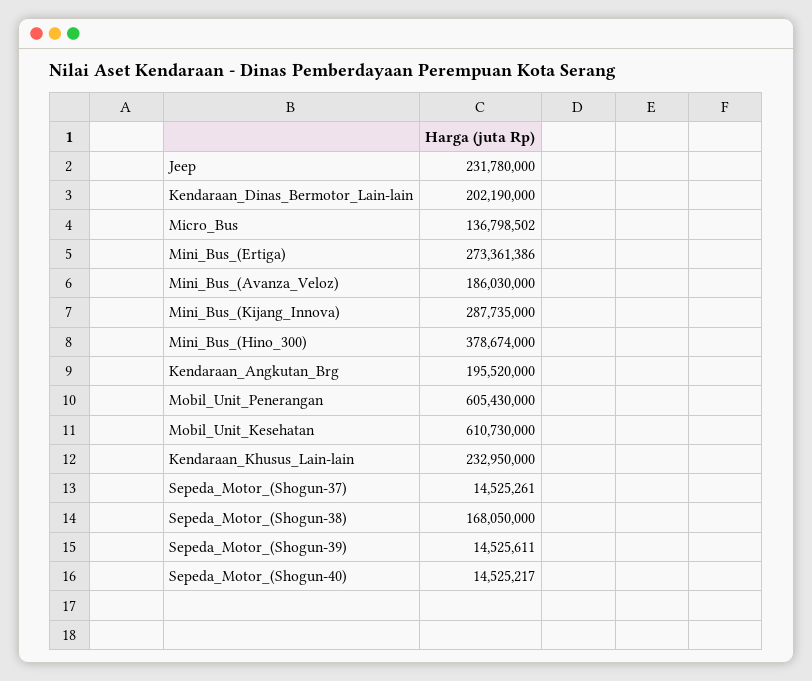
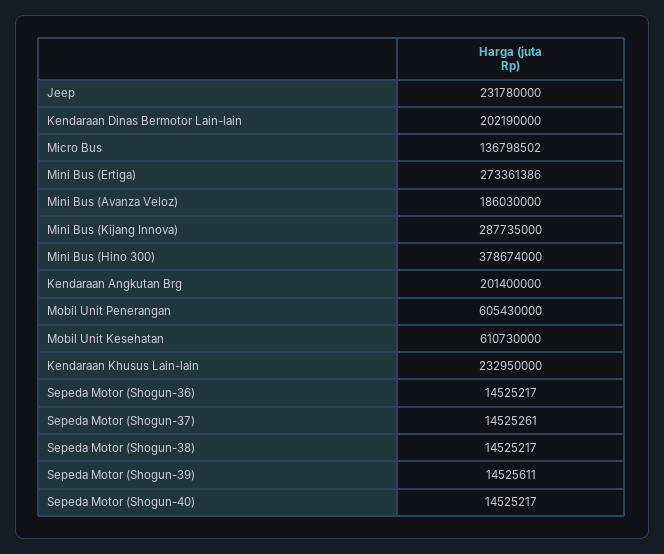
  {
    "Jeep": 231780000,
    "Kendaraan_Dinas_Bermotor_Lain-lain": 202190000,
    "Micro_Bus": 136798502,
    "Mini_Bus_(Ertiga)": 273361386,
    "Mini_Bus_(Avanza_Veloz)": 186030000,
    "Mini_Bus_(Kijang_Innova)": 287735000,
    "Mini_Bus_(Hino_300)": 378674000,
-   "Kendaraan_Angkutan_Brg": 195520000,
+   "Kendaraan_Angkutan_Brg": 201400000,
    "Mobil_Unit_Penerangan": 605430000,
    "Mobil_Unit_Kesehatan": 610730000,
    "Kendaraan_Khusus_Lain-lain": 232950000,
    "Sepeda_Motor_(Shogun-37)": 14525261,
-   "Sepeda_Motor_(Shogun-38)": 168050000,
+   "Sepeda_Motor_(Shogun-38)": 14525217,
    "Sepeda_Motor_(Shogun-39)": 14525611,
-   "Sepeda_Motor_(Shogun-40)": 14525217
+   "Sepeda_Motor_(Shogun-40)": 14525217,
+   "Sepeda Motor (Shogun-36)": 14525217
  }

